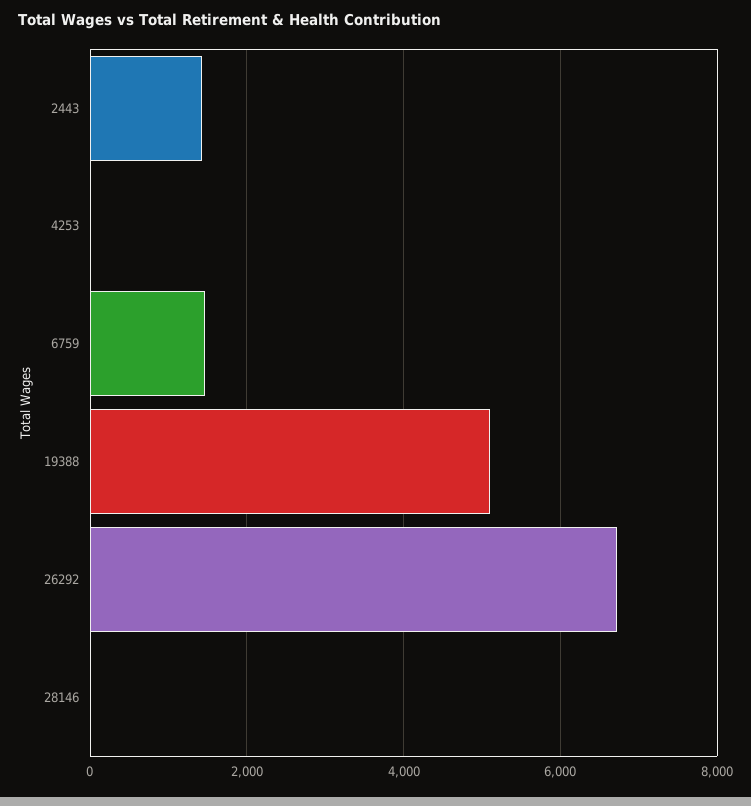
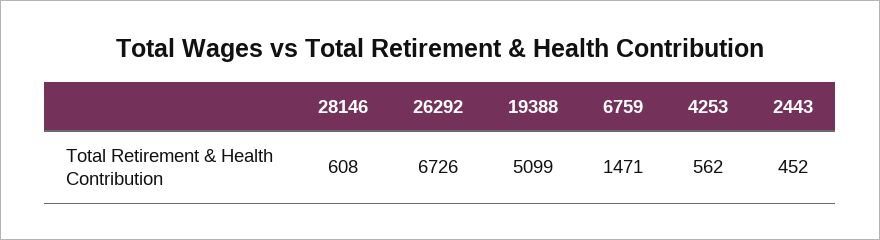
  {
-   "2443": 1400,
+   "2443": 452,
-   "4253": 0,
+   "4253": 562,
    "6759": 1471,
    "19388": 5099,
    "26292": 6726,
-   "28146": 0
+   "28146": 608
  }

